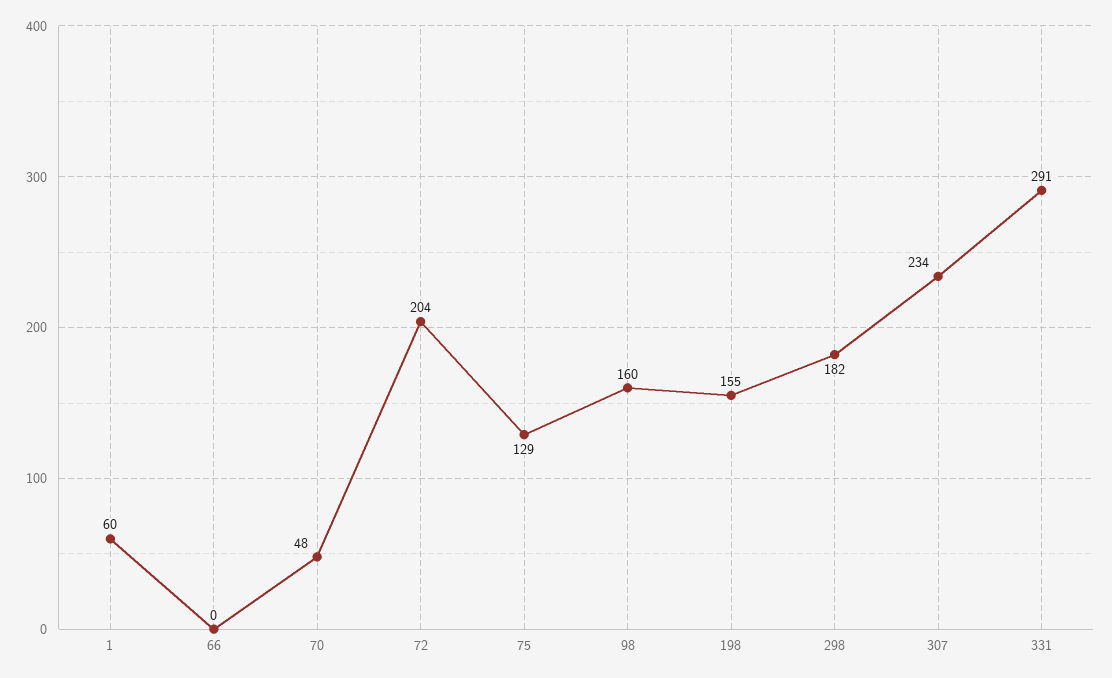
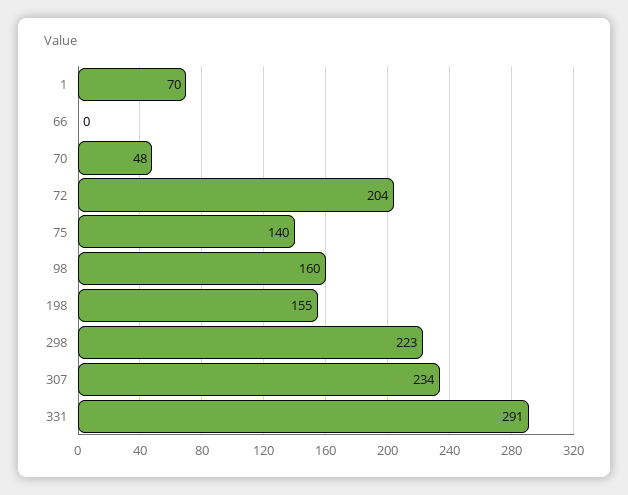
  {
-   "1": 60,
+   "1": 70,
    "66": 0,
    "70": 48,
    "72": 204,
-   "75": 129,
+   "75": 140,
    "98": 160,
    "198": 155,
-   "298": 182,
+   "298": 223,
    "307": 234,
    "331": 291
  }

